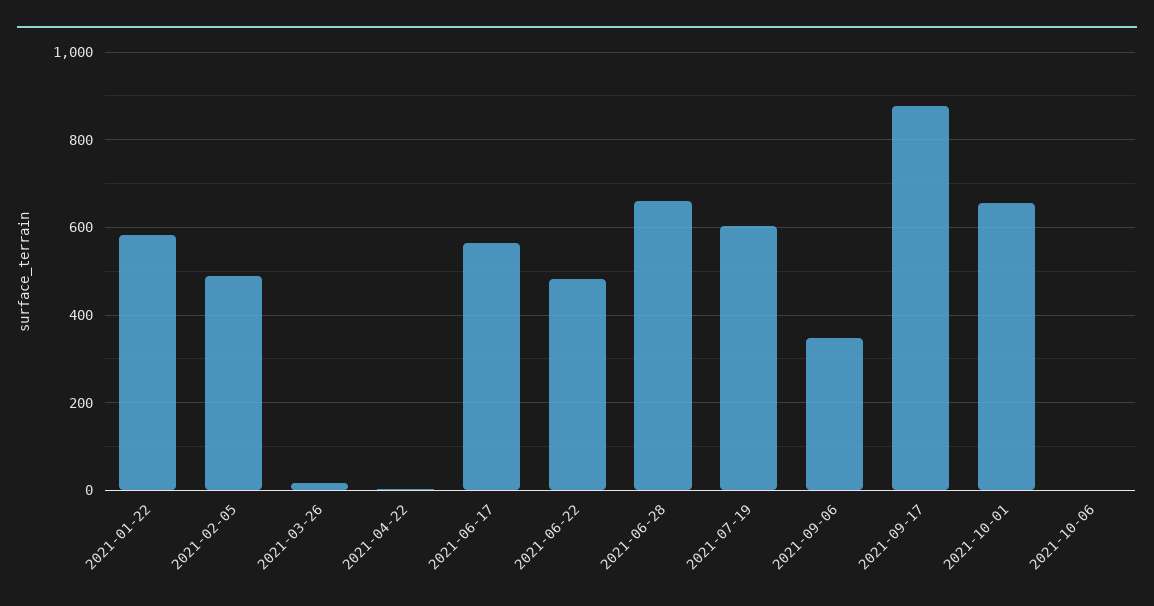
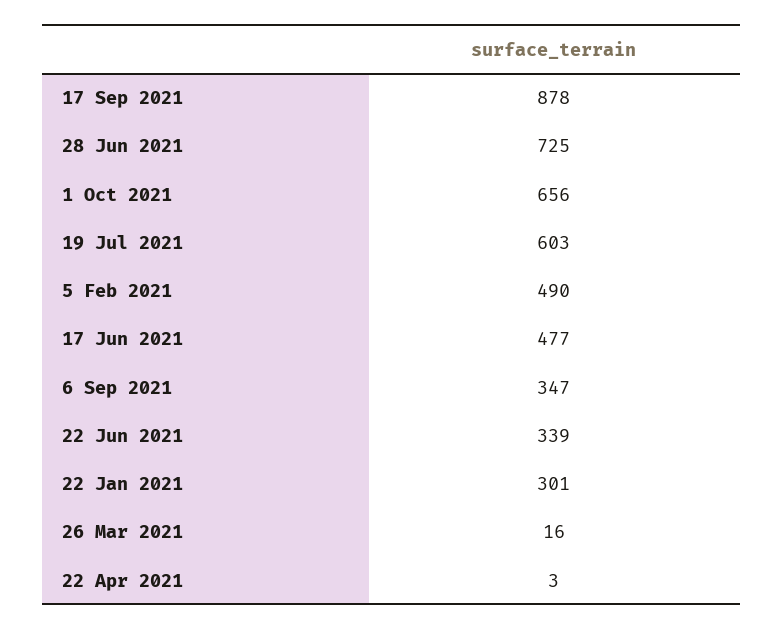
  {
-   "2021-01-22": 580,
+   "2021-01-22": 301,
    "2021-02-05": 490,
    "2021-03-26": 16,
    "2021-04-22": 3,
-   "2021-06-17": 560,
+   "2021-06-17": 477,
-   "2021-06-22": 480,
+   "2021-06-22": 339,
-   "2021-06-28": 660,
+   "2021-06-28": 725,
    "2021-07-19": 603,
    "2021-09-06": 347,
    "2021-09-17": 878,
-   "2021-10-01": 656,
+   "2021-10-01": 656
-   "2021-10-06": 0
  }

